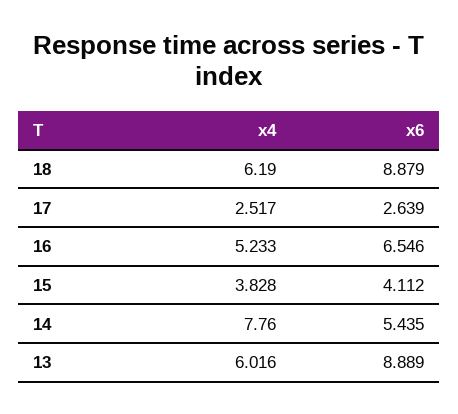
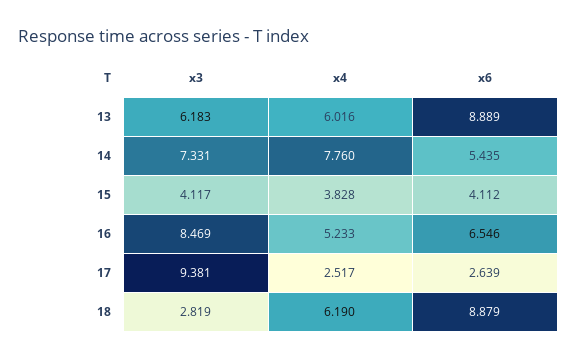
  {
    "x4": {
      "18": 6.19,
      "17": 2.517,
      "16": 5.233,
      "15": 3.828,
      "14": 7.76,
      "13": 6.016
    },
    "x6": {
      "18": 8.879,
      "17": 2.639,
      "16": 6.546,
      "15": 4.112,
      "14": 5.435,
      "13": 8.889
-   }
+   },
+   "x3": {
+     "13": 6.183,
+     "14": 7.331,
+     "15": 4.117,
+     "16": 8.469,
+     "17": 9.381,
+     "18": 2.819
+   }
  }

